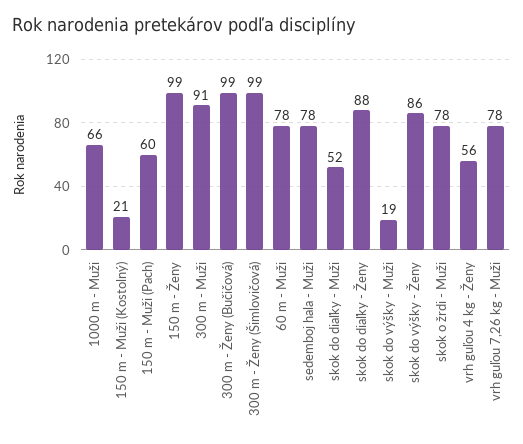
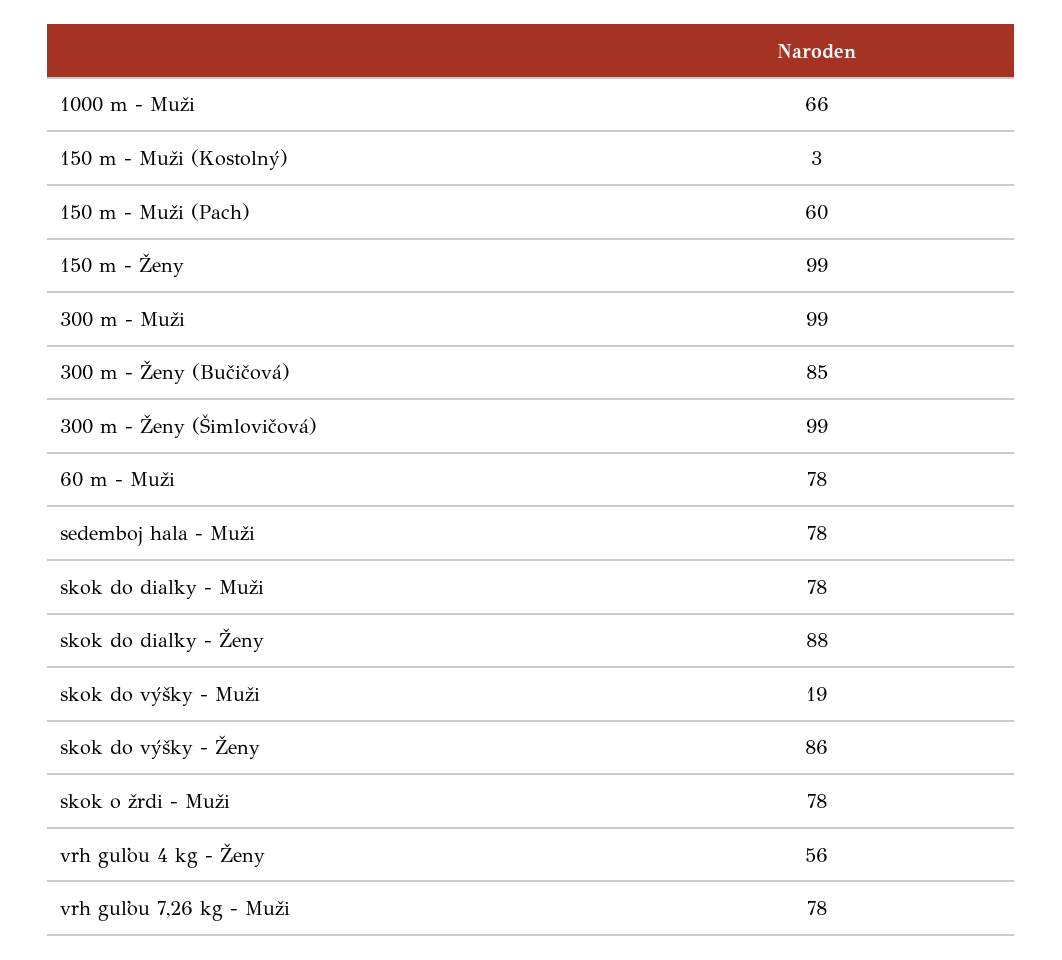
  {
    "1000 m - Muži": 66,
-   "150 m - Muži (Kostolný)": 21,
+   "150 m - Muži (Kostolný)": 3,
    "150 m - Muži (Pach)": 60,
    "150 m - Ženy": 99,
-   "300 m - Muži": 91,
+   "300 m - Muži": 99,
-   "300 m - Ženy (Bučičová)": 99,
+   "300 m - Ženy (Bučičová)": 85,
    "300 m - Ženy (Šimlovičová)": 99,
    "60 m - Muži": 78,
    "sedemboj hala - Muži": 78,
-   "skok do diaľky - Muži": 52,
+   "skok do diaľky - Muži": 78,
    "skok do diaľky - Ženy": 88,
    "skok do výšky - Muži": 19,
    "skok do výšky - Ženy": 86,
    "skok o žrdi - Muži": 78,
    "vrh guľou 4 kg - Ženy": 56,
    "vrh guľou 7,26 kg - Muži": 78
  }

